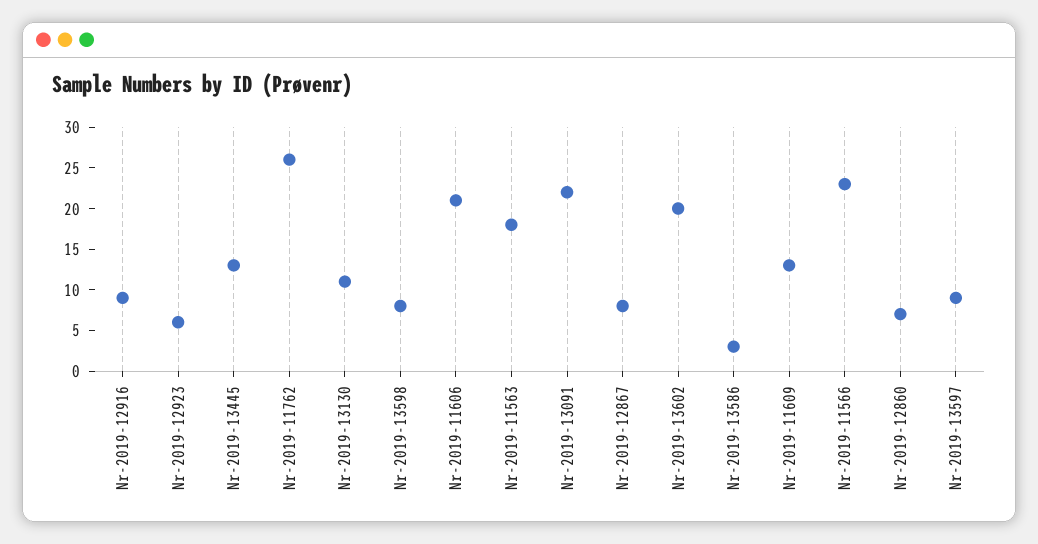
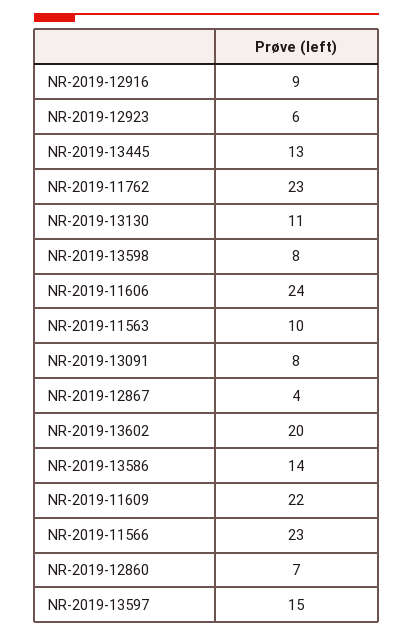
  {
    "Nr-2019-12916": 9,
    "Nr-2019-12923": 6,
    "Nr-2019-13445": 13,
-   "Nr-2019-11762": 26,
+   "Nr-2019-11762": 23,
    "Nr-2019-13130": 11,
    "Nr-2019-13598": 8,
-   "Nr-2019-11606": 21,
+   "Nr-2019-11606": 24,
-   "Nr-2019-11563": 18,
+   "Nr-2019-11563": 10,
-   "Nr-2019-13091": 22,
+   "Nr-2019-13091": 8,
-   "Nr-2019-12867": 8,
+   "Nr-2019-12867": 4,
    "Nr-2019-13602": 20,
-   "Nr-2019-13586": 3,
+   "Nr-2019-13586": 14,
-   "Nr-2019-11609": 13,
+   "Nr-2019-11609": 22,
    "Nr-2019-11566": 23,
    "Nr-2019-12860": 7,
-   "Nr-2019-13597": 9
+   "Nr-2019-13597": 15
  }

